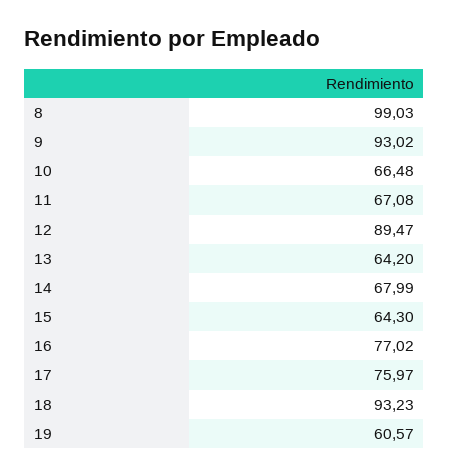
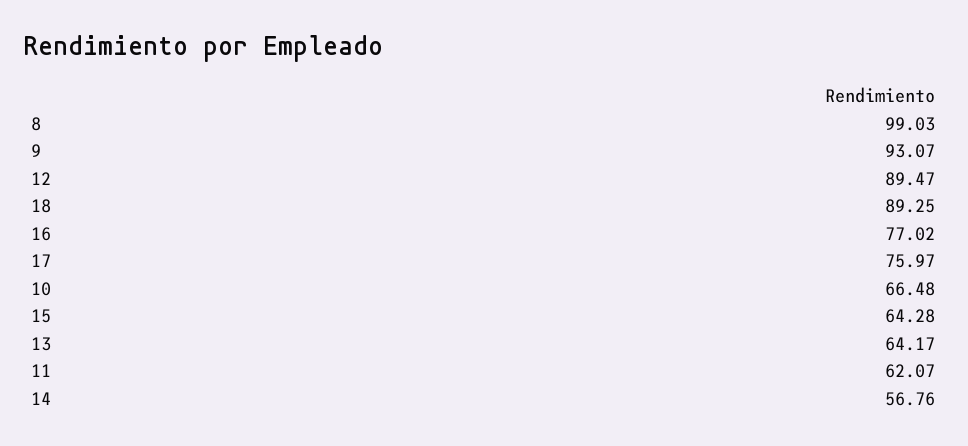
  {
    "8": 99.03,
-   "9": 93.02,
+   "9": 93.07,
    "10": 66.48,
-   "11": 67.08,
+   "11": 62.07,
    "12": 89.47,
-   "13": 64.2,
+   "13": 64.17,
-   "14": 67.99,
+   "14": 56.76,
-   "15": 64.3,
+   "15": 64.28,
    "16": 77.02,
    "17": 75.97,
-   "18": 93.23,
+   "18": 89.25
-   "19": 60.57
  }

